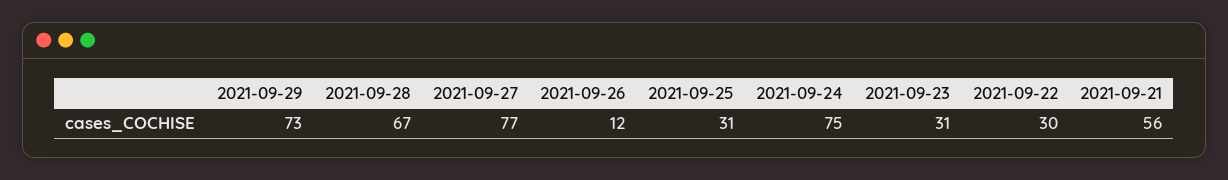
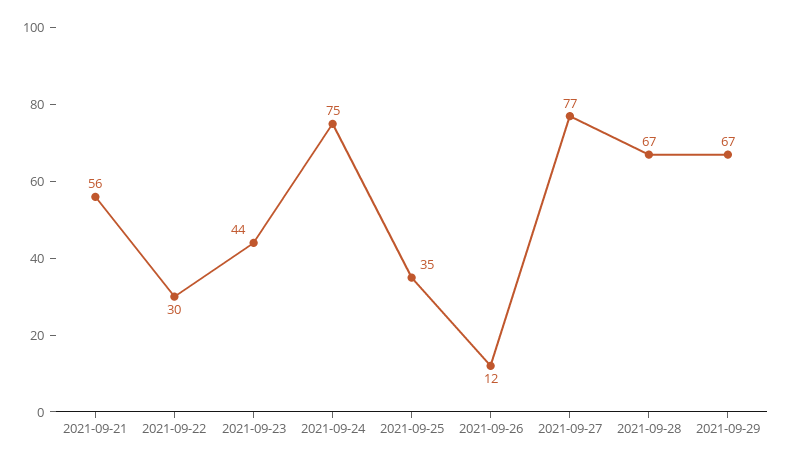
  {
-   "2021-09-29": 73,
+   "2021-09-29": 67,
    "2021-09-28": 67,
    "2021-09-27": 77,
    "2021-09-26": 12,
-   "2021-09-25": 31,
+   "2021-09-25": 35,
    "2021-09-24": 75,
-   "2021-09-23": 31,
+   "2021-09-23": 44,
    "2021-09-22": 30,
    "2021-09-21": 56
  }

